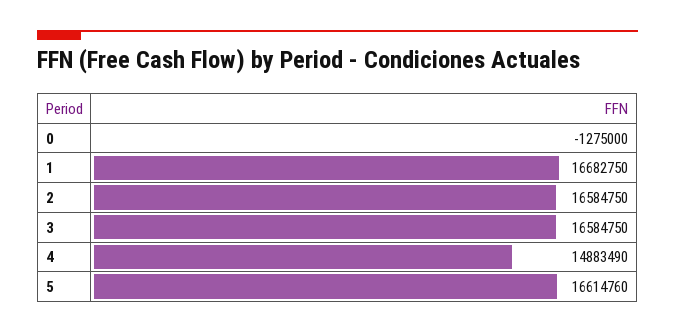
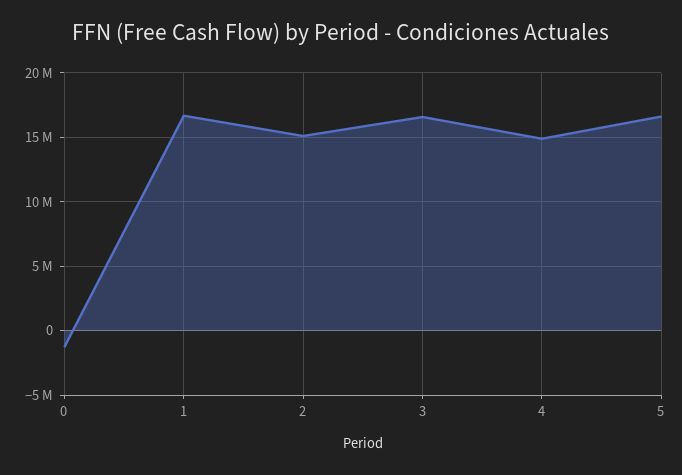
  {
    "0": -1275000,
    "1": 16682750,
-   "2": 16584750,
+   "2": 15000000,
    "3": 16584750,
    "4": 14883490,
    "5": 16614760
  }

